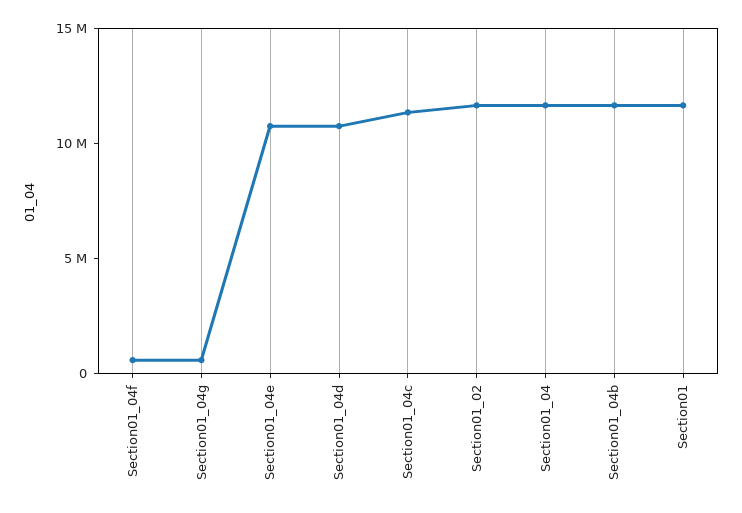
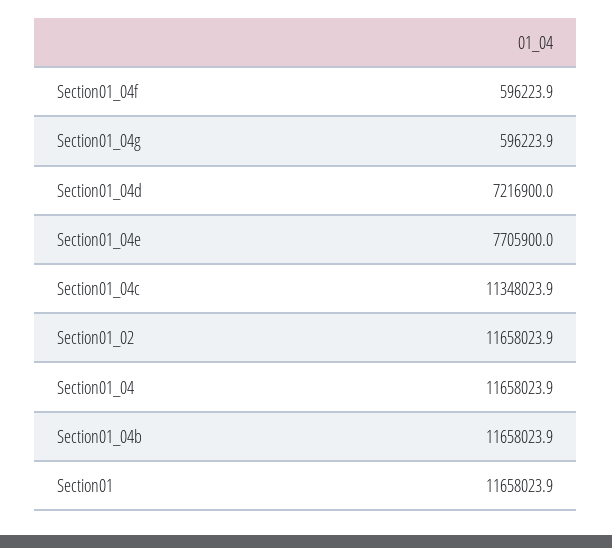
  {
    "Section01_04f": 596223.9,
    "Section01_04g": 596223.9,
-   "Section01_04e": 11000000,
+   "Section01_04e": 7705900,
-   "Section01_04d": 11000000,
+   "Section01_04d": 7216900,
    "Section01_04c": 11348023.9,
    "Section01_02": 11658023.9,
    "Section01_04": 11658023.9,
    "Section01_04b": 11658023.9,
    "Section01": 11658023.9
  }

